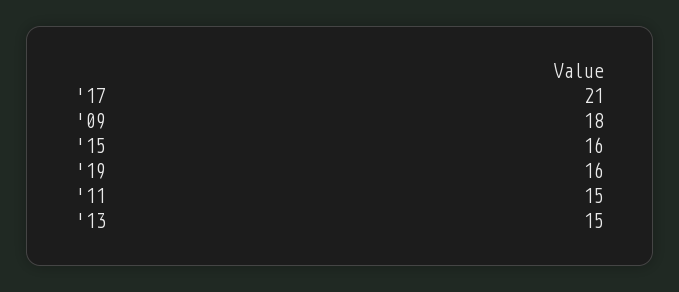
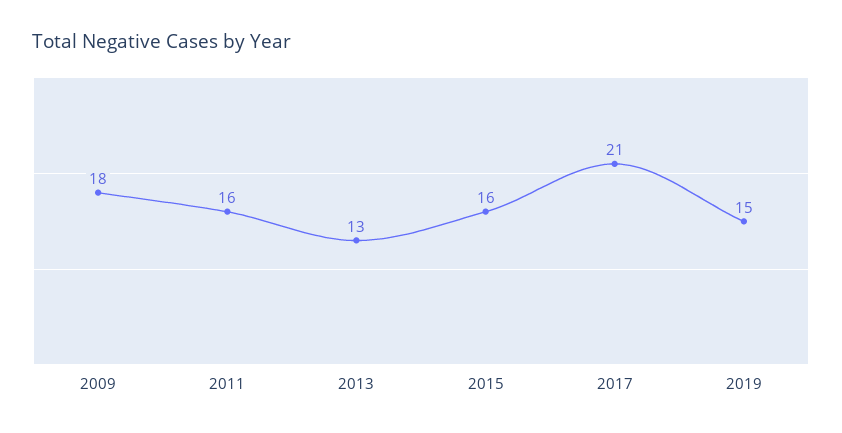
  {
    "'17": 21,
    "'09": 18,
    "'15": 16,
-   "'19": 16,
+   "'19": 15,
-   "'11": 15,
+   "'11": 16,
-   "'13": 15
+   "'13": 13
  }

